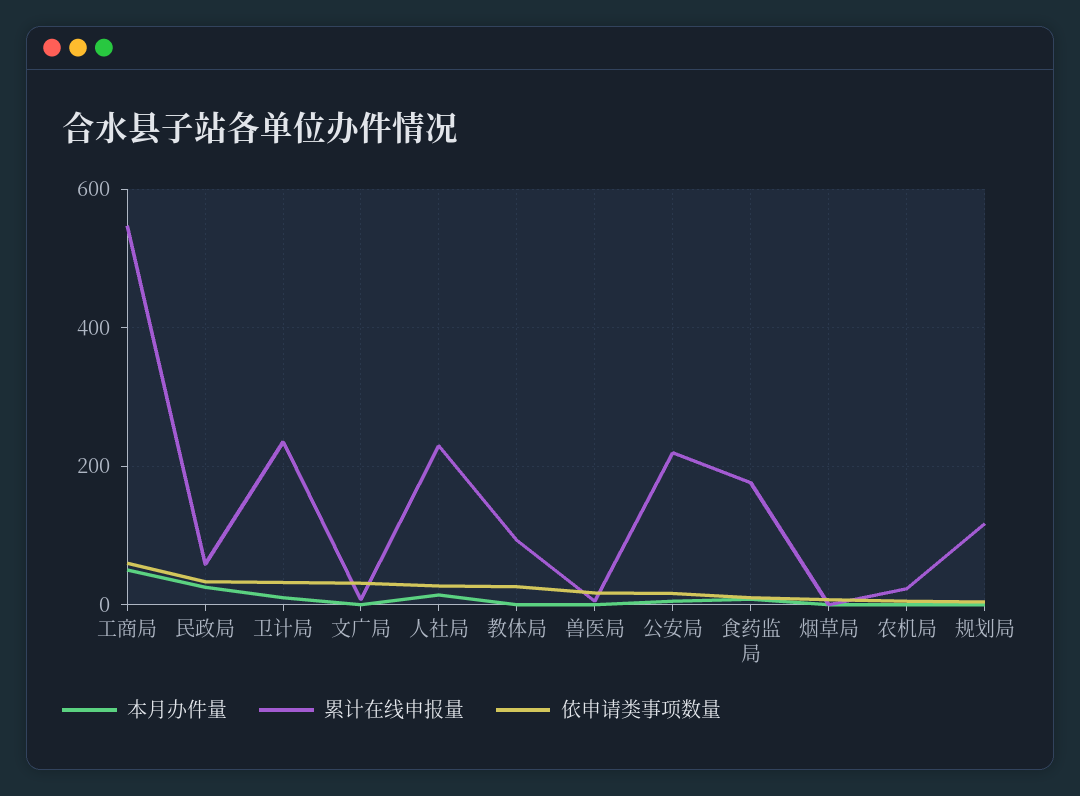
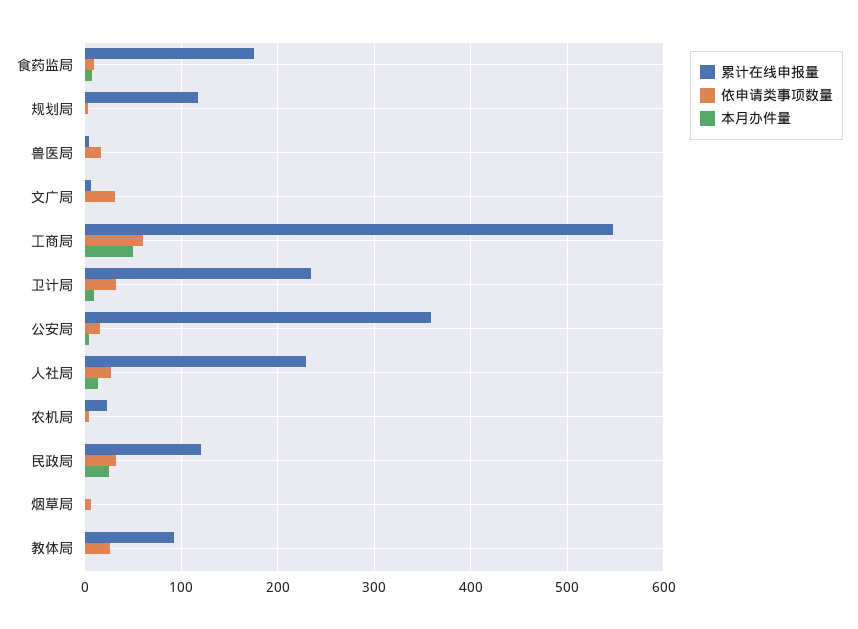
  {
    "本月办件量": {
      "工商局": 50,
      "民政局": 30,
      "卫计局": 10,
      "文广局": 0,
      "人社局": 10,
      "教体局": 0,
      "兽医局": 0,
      "公安局": 10,
      "食药监局": 10,
      "烟草局": 0,
      "农机局": 0,
      "规划局": 0
    },
    "累计在线申报量": {
      "工商局": 550,
-     "民政局": 60,
+     "民政局": 120,
      "卫计局": 240,
      "文广局": 10,
      "人社局": 230,
      "教体局": 90,
      "兽医局": 10,
-     "公安局": 220,
+     "公安局": 360,
      "食药监局": 180,
      "烟草局": 0,
      "农机局": 20,
      "规划局": 120
    },
    "依申请类事项数量": {
      "工商局": 60,
      "民政局": 30,
      "卫计局": 30,
      "文广局": 30,
      "人社局": 30,
      "教体局": 30,
      "兽医局": 20,
      "公安局": 20,
      "食药监局": 10,
      "烟草局": 10,
      "农机局": 10,
      "规划局": 0
    }
  }

